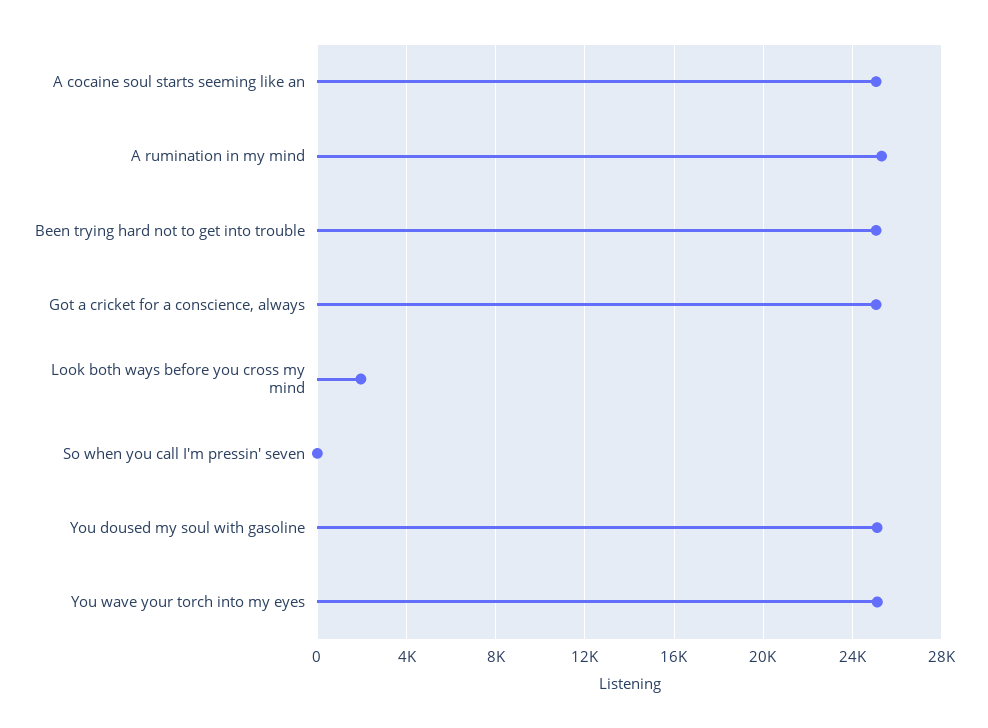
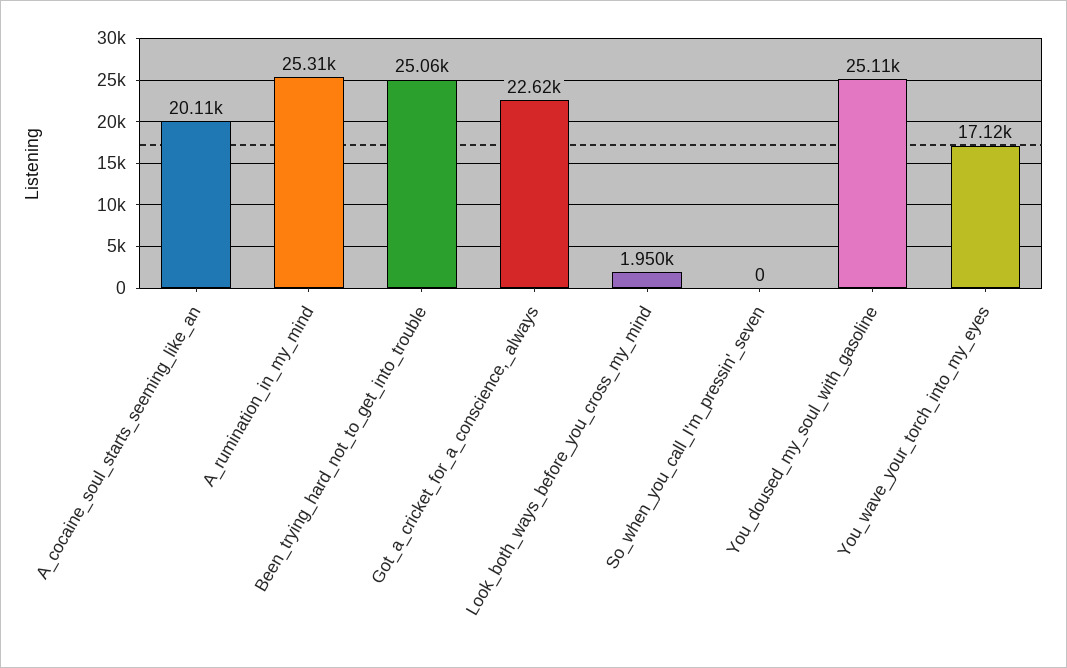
  {
-   "A cocaine soul starts seeming like an": 25000,
+   "A cocaine soul starts seeming like an": 20110,
    "A rumination in my mind": 25310,
    "Been trying hard not to get into trouble": 25060,
-   "Got a cricket for a conscience, always": 25000,
+   "Got a cricket for a conscience, always": 22620,
    "Look both ways before you cross my mind": 1950,
    "So when you call I'm pressin' seven": 0,
    "You doused my soul with gasoline": 25110,
-   "You wave your torch into my eyes": 25000
+   "You wave your torch into my eyes": 17120
  }

